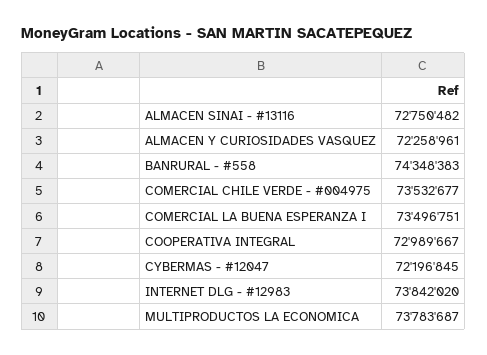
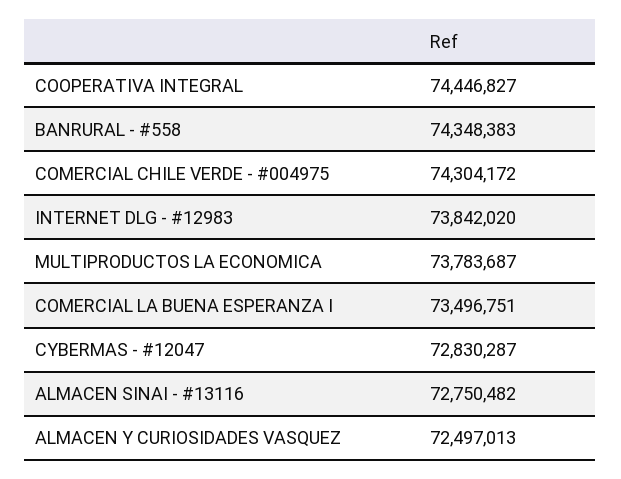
  {
    "ALMACEN SINAI - #13116": 72750482,
-   "ALMACEN Y CURIOSIDADES VASQUEZ": 72258961,
+   "ALMACEN Y CURIOSIDADES VASQUEZ": 72497013,
    "BANRURAL - #558": 74348383,
-   "COMERCIAL CHILE VERDE - #004975": 73532677,
+   "COMERCIAL CHILE VERDE - #004975": 74304172,
    "COMERCIAL LA BUENA ESPERANZA I": 73496751,
-   "COOPERATIVA INTEGRAL": 72989667,
+   "COOPERATIVA INTEGRAL": 74446827,
-   "CYBERMAS - #12047": 72196845,
+   "CYBERMAS - #12047": 72830287,
    "INTERNET DLG - #12983": 73842020,
    "MULTIPRODUCTOS LA ECONOMICA": 73783687
  }

